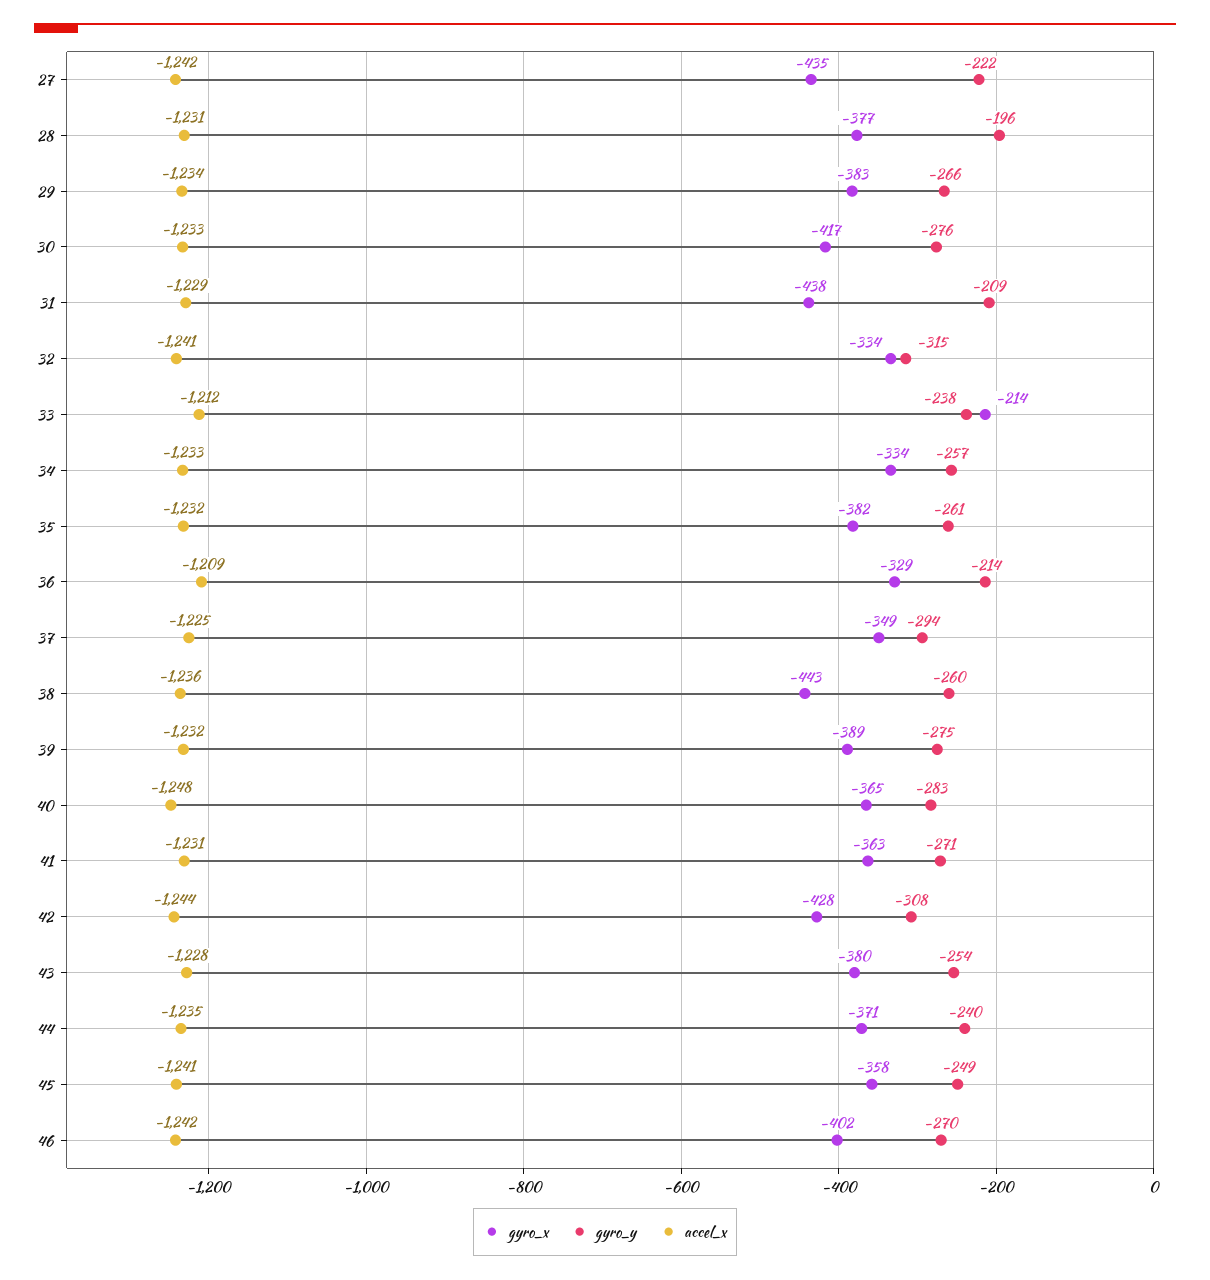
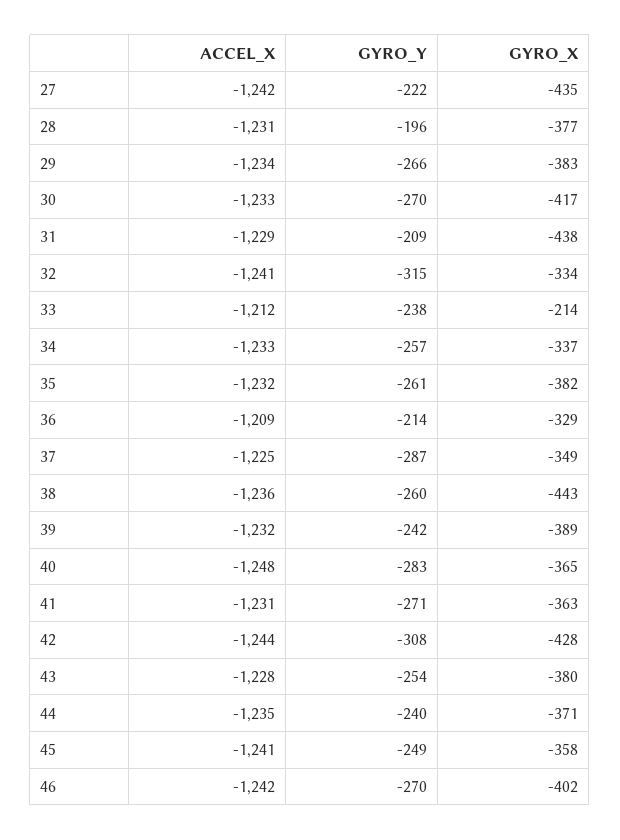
  {
    "gyro_x": {
      "27": -435,
      "28": -377,
      "29": -383,
      "30": -417,
      "31": -438,
      "32": -334,
      "33": -214,
-     "34": -334,
+     "34": -337,
      "35": -382,
      "36": -329,
      "37": -349,
      "38": -443,
      "39": -389,
      "40": -365,
      "41": -363,
      "42": -428,
      "43": -380,
      "44": -371,
      "45": -358,
      "46": -402
    },
    "gyro_y": {
      "27": -222,
      "28": -196,
      "29": -266,
-     "30": -276,
+     "30": -270,
      "31": -209,
      "32": -315,
      "33": -238,
      "34": -257,
      "35": -261,
      "36": -214,
-     "37": -294,
+     "37": -287,
      "38": -260,
-     "39": -275,
+     "39": -242,
      "40": -283,
      "41": -271,
      "42": -308,
      "43": -254,
      "44": -240,
      "45": -249,
      "46": -270
    },
    "accel_x": {
      "27": -1242,
      "28": -1231,
      "29": -1234,
      "30": -1233,
      "31": -1229,
      "32": -1241,
      "33": -1212,
      "34": -1233,
      "35": -1232,
      "36": -1209,
      "37": -1225,
      "38": -1236,
      "39": -1232,
      "40": -1248,
      "41": -1231,
      "42": -1244,
      "43": -1228,
      "44": -1235,
      "45": -1241,
      "46": -1242
    }
  }

